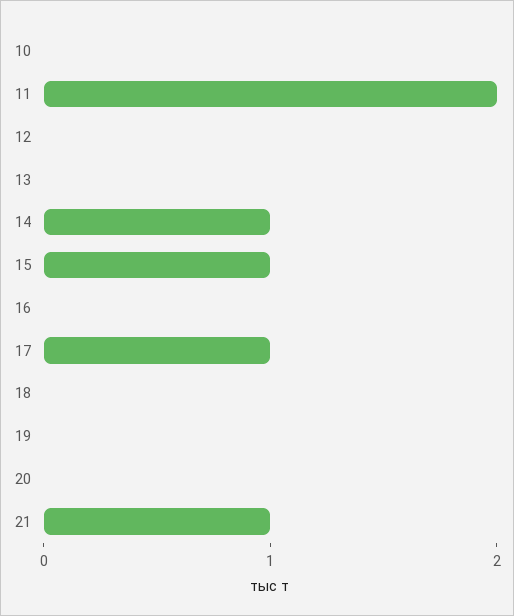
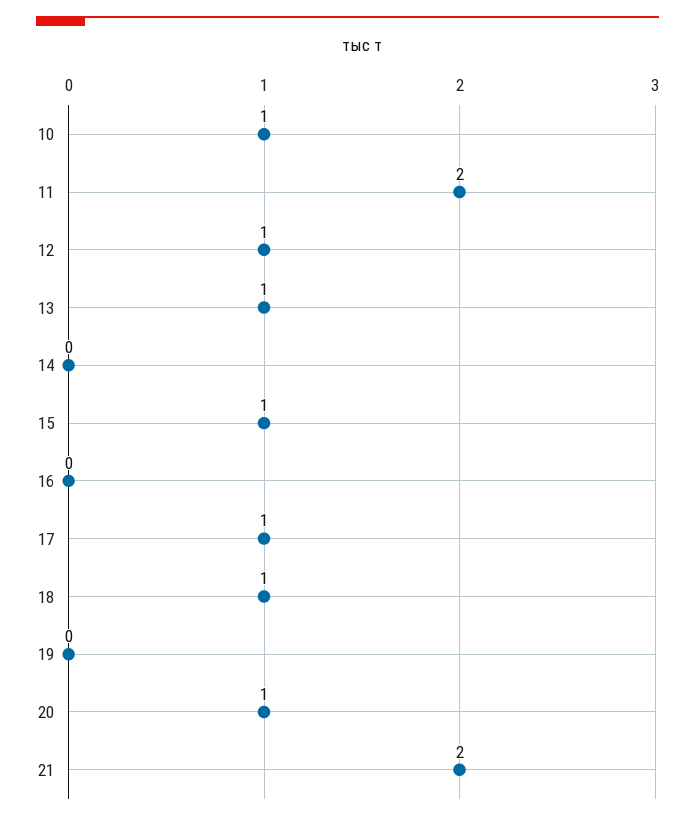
  {
-   "10": 0,
+   "10": 1,
    "11": 2,
-   "12": 0,
+   "12": 1,
-   "13": 0,
+   "13": 1,
-   "14": 1,
+   "14": 0,
    "15": 1,
    "16": 0,
    "17": 1,
-   "18": 0,
+   "18": 1,
    "19": 0,
-   "20": 0,
+   "20": 1,
-   "21": 1
+   "21": 2
  }

